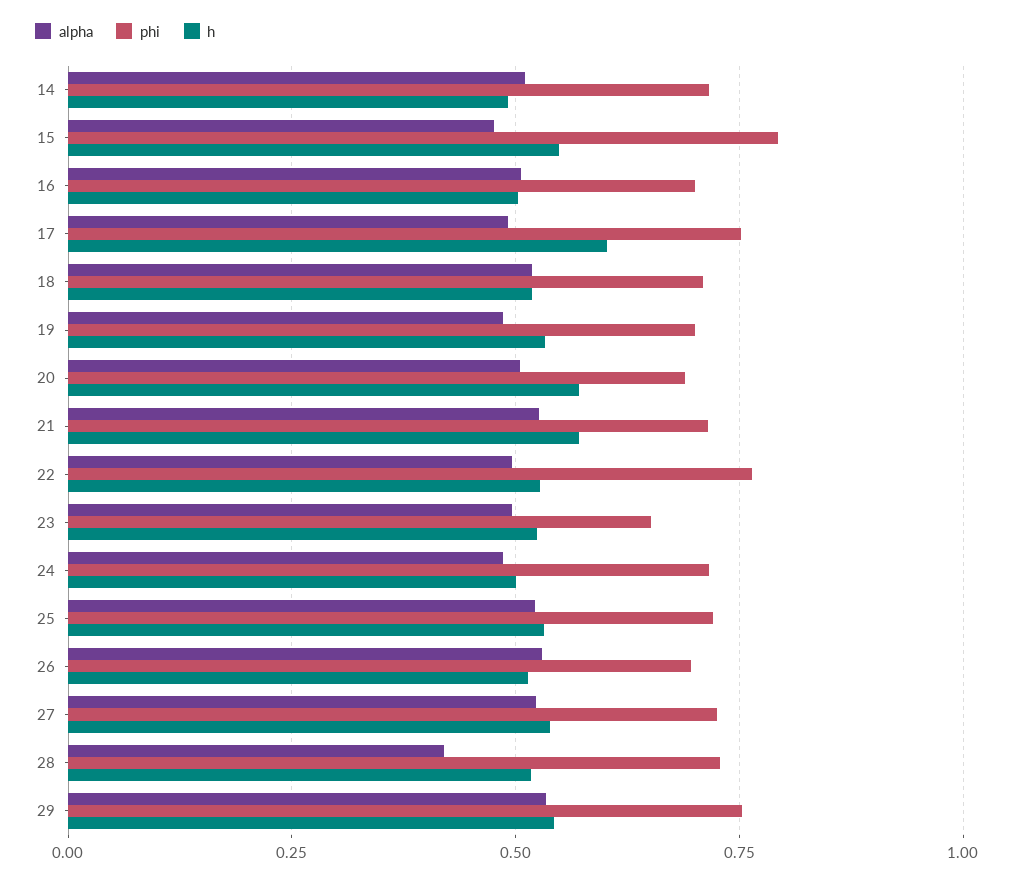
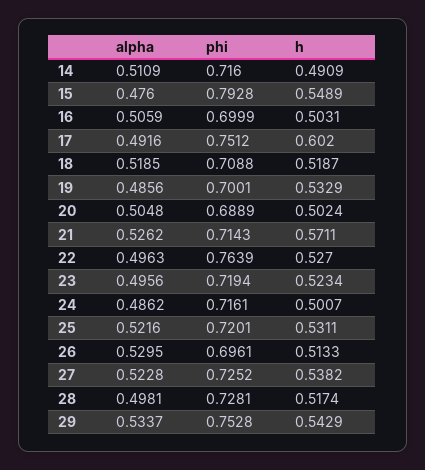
  {
    "alpha": {
      "14": 0.5109,
      "15": 0.476,
      "16": 0.5059,
      "17": 0.4916,
      "18": 0.5185,
      "19": 0.4856,
      "20": 0.5048,
      "21": 0.5262,
      "22": 0.4963,
      "23": 0.4956,
      "24": 0.4862,
      "25": 0.5216,
      "26": 0.5295,
      "27": 0.5228,
-     "28": 0.425,
+     "28": 0.4981,
      "29": 0.5337
    },
    "phi": {
      "14": 0.716,
      "15": 0.7928,
      "16": 0.6999,
      "17": 0.7512,
      "18": 0.7088,
      "19": 0.7001,
      "20": 0.6889,
      "21": 0.7143,
      "22": 0.7639,
-     "23": 0.65,
+     "23": 0.7194,
      "24": 0.7161,
      "25": 0.7201,
      "26": 0.6961,
      "27": 0.7252,
      "28": 0.7281,
      "29": 0.7528
    },
    "h": {
      "14": 0.4909,
      "15": 0.5489,
      "16": 0.5031,
      "17": 0.602,
      "18": 0.5187,
      "19": 0.5329,
-     "20": 0.575,
+     "20": 0.5024,
      "21": 0.5711,
      "22": 0.527,
      "23": 0.5234,
      "24": 0.5007,
      "25": 0.5311,
      "26": 0.5133,
      "27": 0.5382,
      "28": 0.5174,
      "29": 0.5429
    }
  }

